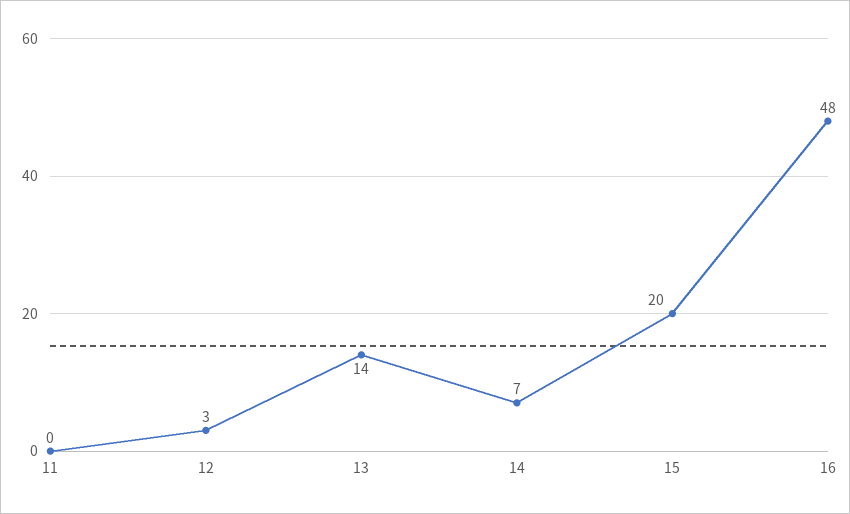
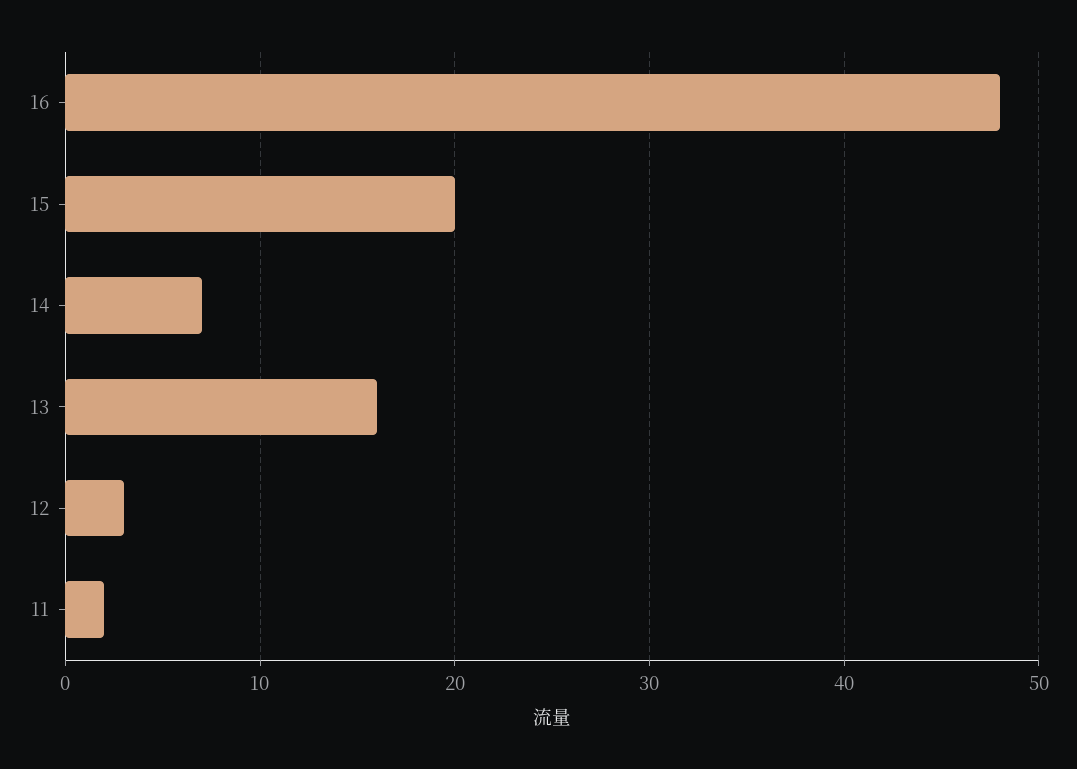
  {
-   "11": 0,
+   "11": 2,
    "12": 3,
-   "13": 14,
+   "13": 16,
    "14": 7,
    "15": 20,
    "16": 48
  }

